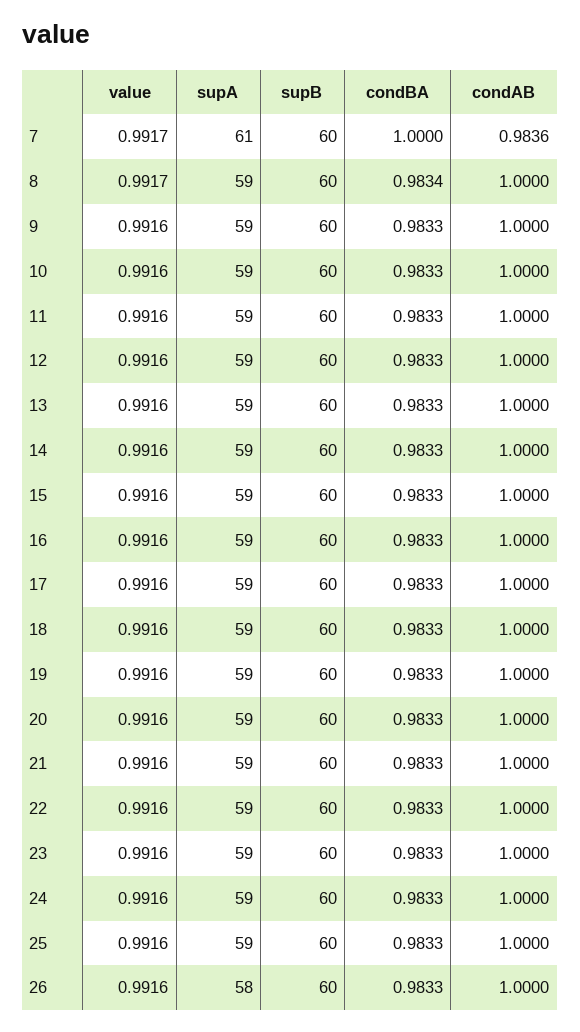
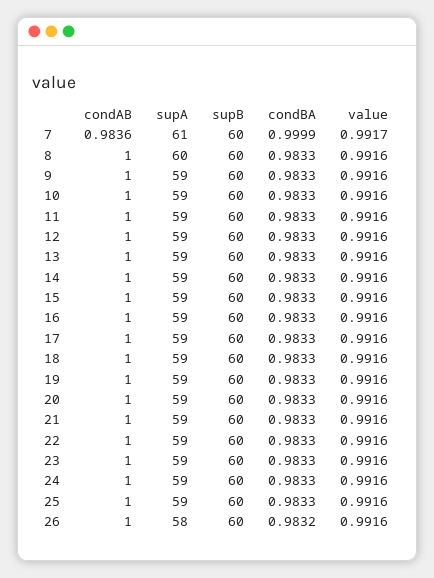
  {
    "value": {
      "7": 0.9917,
-     "8": 0.9917,
+     "8": 0.9916,
      "9": 0.9916,
      "10": 0.9916,
      "11": 0.9916,
      "12": 0.9916,
      "13": 0.9916,
      "14": 0.9916,
      "15": 0.9916,
      "16": 0.9916,
      "17": 0.9916,
      "18": 0.9916,
      "19": 0.9916,
      "20": 0.9916,
      "21": 0.9916,
      "22": 0.9916,
      "23": 0.9916,
      "24": 0.9916,
      "25": 0.9916,
      "26": 0.9916
    },
    "supA": {
      "7": 61,
-     "8": 59,
+     "8": 60,
      "9": 59,
      "10": 59,
      "11": 59,
      "12": 59,
      "13": 59,
      "14": 59,
      "15": 59,
      "16": 59,
      "17": 59,
      "18": 59,
      "19": 59,
      "20": 59,
      "21": 59,
      "22": 59,
      "23": 59,
      "24": 59,
      "25": 59,
      "26": 58
    },
    "supB": {
      "7": 60,
      "8": 60,
      "9": 60,
      "10": 60,
      "11": 60,
      "12": 60,
      "13": 60,
      "14": 60,
      "15": 60,
      "16": 60,
      "17": 60,
      "18": 60,
      "19": 60,
      "20": 60,
      "21": 60,
      "22": 60,
      "23": 60,
      "24": 60,
      "25": 60,
      "26": 60
    },
    "condBA": {
-     "7": 1,
+     "7": 0.9999,
-     "8": 0.9834,
+     "8": 0.9833,
      "9": 0.9833,
      "10": 0.9833,
      "11": 0.9833,
      "12": 0.9833,
      "13": 0.9833,
      "14": 0.9833,
      "15": 0.9833,
      "16": 0.9833,
      "17": 0.9833,
      "18": 0.9833,
      "19": 0.9833,
      "20": 0.9833,
      "21": 0.9833,
      "22": 0.9833,
      "23": 0.9833,
      "24": 0.9833,
      "25": 0.9833,
-     "26": 0.9833
+     "26": 0.9832
    },
    "condAB": {
      "7": 0.9836,
      "8": 1,
      "9": 1,
      "10": 1,
      "11": 1,
      "12": 1,
      "13": 1,
      "14": 1,
      "15": 1,
      "16": 1,
      "17": 1,
      "18": 1,
      "19": 1,
      "20": 1,
      "21": 1,
      "22": 1,
      "23": 1,
      "24": 1,
      "25": 1,
      "26": 1
    }
  }

